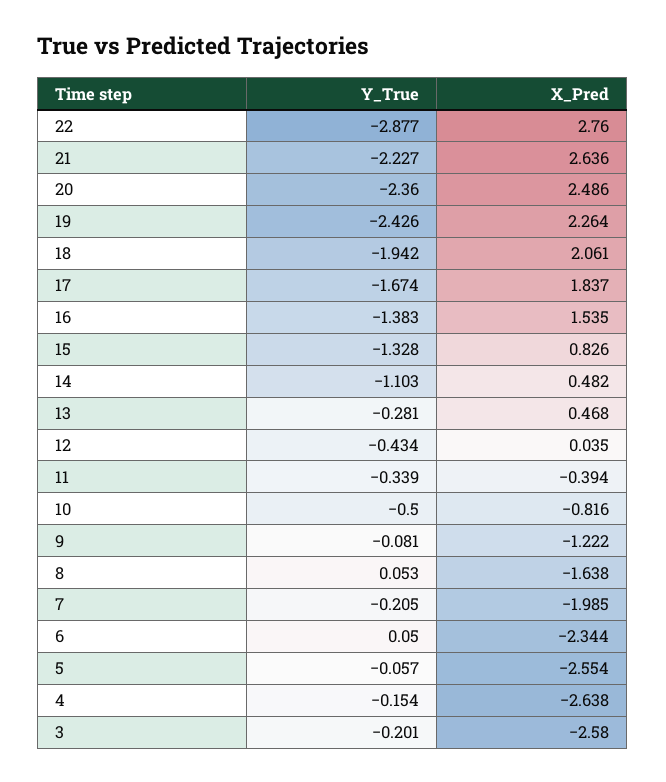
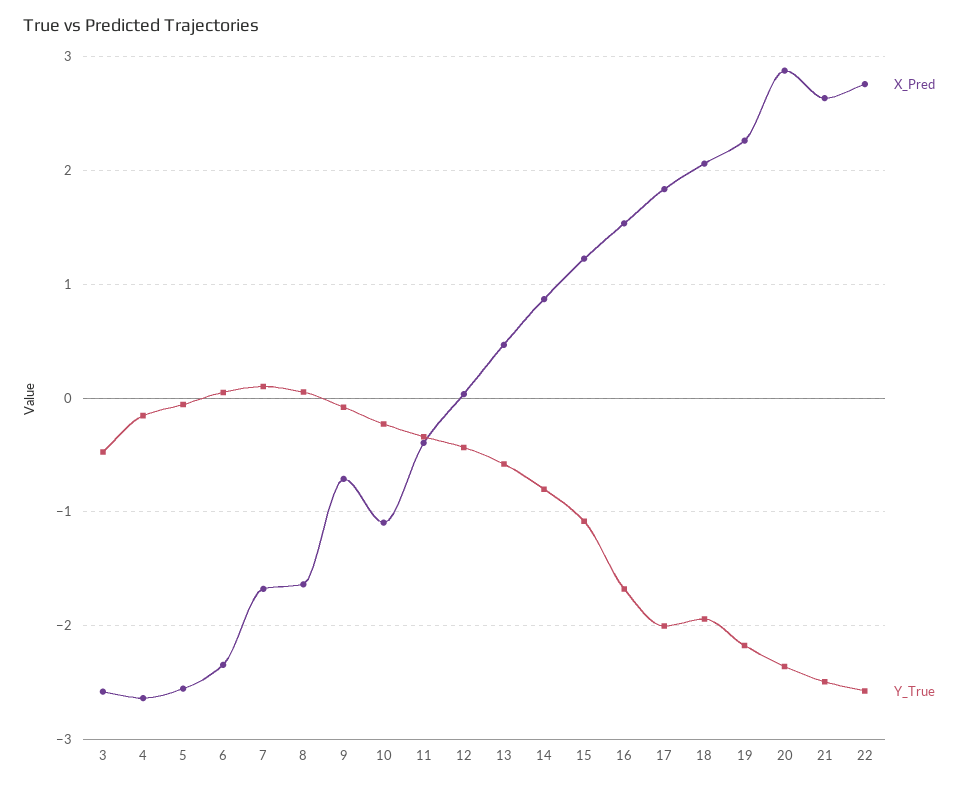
  {
    "Y_True": {
-     "22": -2.877,
+     "22": -2.6,
-     "21": -2.227,
+     "21": -2.5,
      "20": -2.36,
-     "19": -2.426,
+     "19": -2.2,
      "18": -1.942,
-     "17": -1.674,
+     "17": -2,
-     "16": -1.383,
+     "16": -1.7,
-     "15": -1.328,
+     "15": -1.1,
-     "14": -1.103,
+     "14": -0.8,
-     "13": -0.281,
+     "13": -0.6,
      "12": -0.434,
      "11": -0.339,
-     "10": -0.5,
+     "10": -0.2,
      "9": -0.081,
      "8": 0.053,
-     "7": -0.205,
+     "7": 0.1,
      "6": 0.05,
      "5": -0.057,
      "4": -0.154,
-     "3": -0.201
+     "3": -0.5
    },
    "X_Pred": {
      "22": 2.76,
      "21": 2.636,
-     "20": 2.486,
+     "20": 2.9,
      "19": 2.264,
      "18": 2.061,
      "17": 1.837,
      "16": 1.535,
-     "15": 0.826,
+     "15": 1.2,
-     "14": 0.482,
+     "14": 0.9,
      "13": 0.468,
      "12": 0.035,
      "11": -0.394,
-     "10": -0.816,
+     "10": -1.1,
-     "9": -1.222,
+     "9": -0.7,
      "8": -1.638,
-     "7": -1.985,
+     "7": -1.7,
      "6": -2.344,
      "5": -2.554,
      "4": -2.638,
      "3": -2.58
    }
  }

